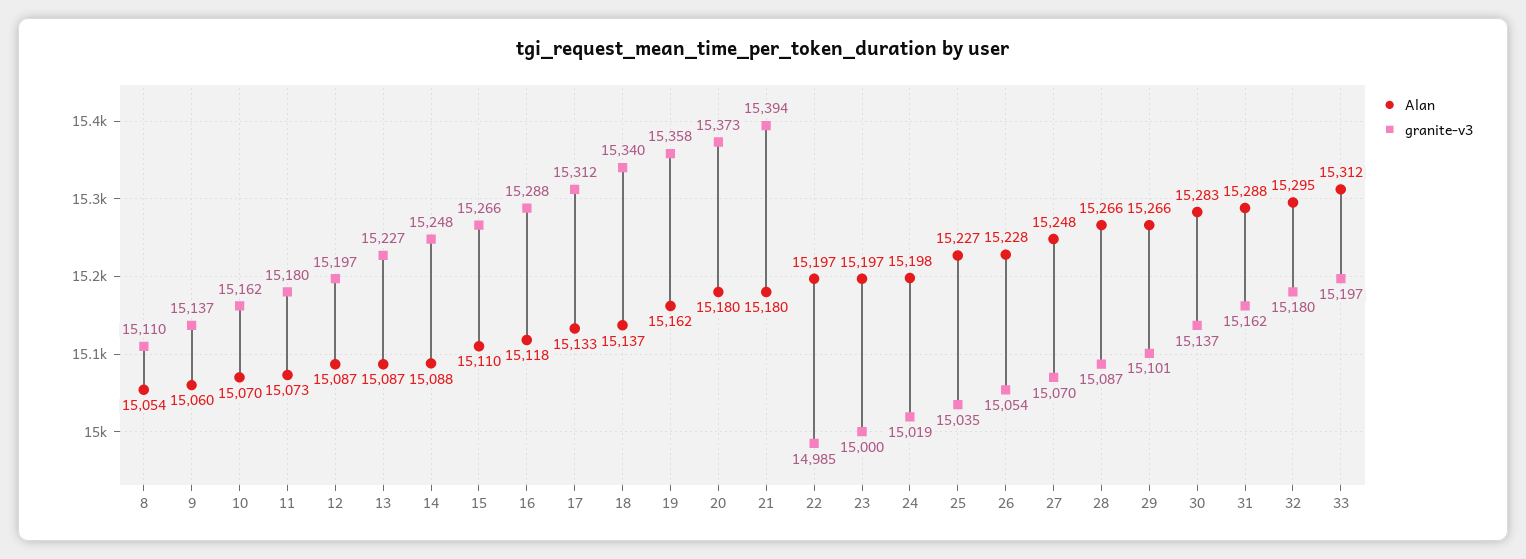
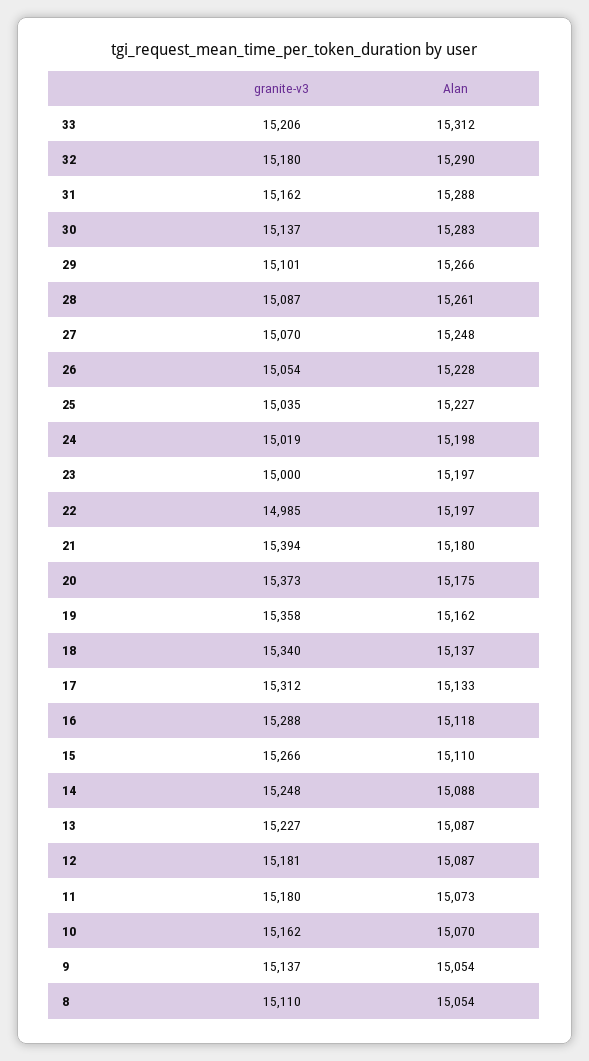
  {
    "Alan": {
      "8": 15054,
-     "9": 15060,
+     "9": 15054,
      "10": 15070,
      "11": 15073,
      "12": 15087,
      "13": 15087,
      "14": 15088,
      "15": 15110,
      "16": 15118,
      "17": 15133,
      "18": 15137,
      "19": 15162,
-     "20": 15180,
+     "20": 15175,
      "21": 15180,
      "22": 15197,
      "23": 15197,
      "24": 15198,
      "25": 15227,
      "26": 15228,
      "27": 15248,
-     "28": 15266,
+     "28": 15261,
      "29": 15266,
      "30": 15283,
      "31": 15288,
-     "32": 15295,
+     "32": 15290,
      "33": 15312
    },
    "granite-v3": {
      "8": 15110,
      "9": 15137,
      "10": 15162,
      "11": 15180,
-     "12": 15197,
+     "12": 15181,
      "13": 15227,
      "14": 15248,
      "15": 15266,
      "16": 15288,
      "17": 15312,
      "18": 15340,
      "19": 15358,
      "20": 15373,
      "21": 15394,
      "22": 14985,
      "23": 15000,
      "24": 15019,
      "25": 15035,
      "26": 15054,
      "27": 15070,
      "28": 15087,
      "29": 15101,
      "30": 15137,
      "31": 15162,
      "32": 15180,
-     "33": 15197
+     "33": 15206
    }
  }

